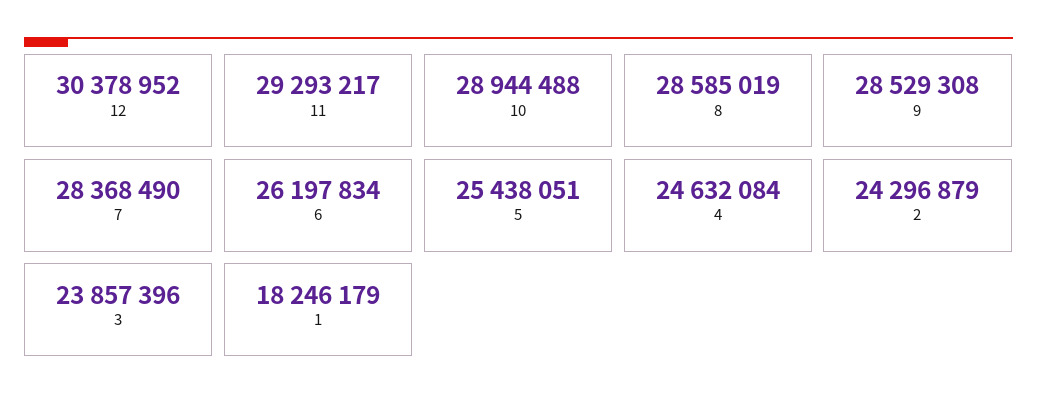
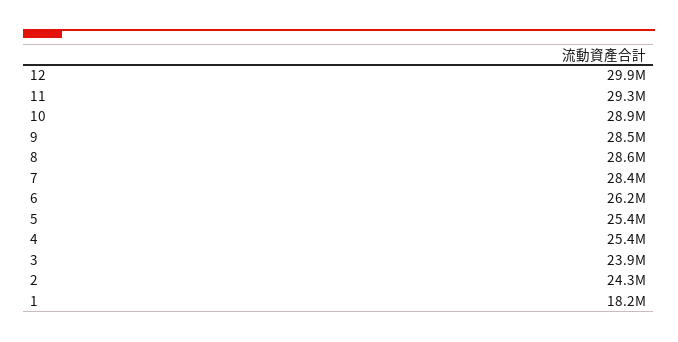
  {
-   "12": 30378952,
+   "12": 29900000,
    "11": 29293217,
    "10": 28944488,
    "8": 28585019,
    "9": 28529308,
    "7": 28368490,
    "6": 26197834,
    "5": 25438051,
-   "4": 24632084,
+   "4": 25400000,
    "2": 24296879,
    "3": 23857396,
    "1": 18246179
  }

